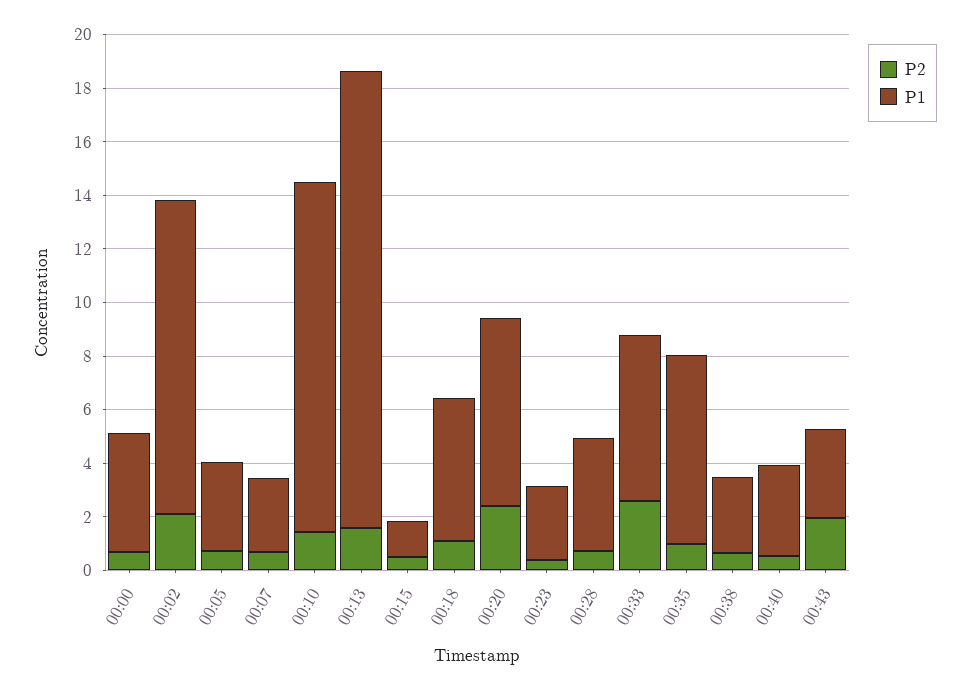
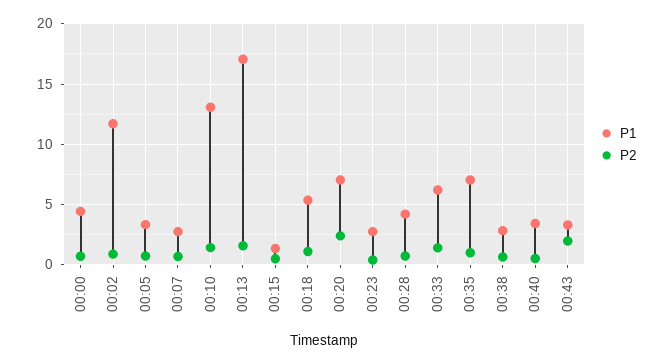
  {
    "P2": {
      "00:00": 0.5,
-     "00:02": 2,
+     "00:02": 1,
      "00:05": 0.5,
      "00:07": 0.5,
      "00:10": 1.5,
      "00:13": 1.5,
      "00:15": 0.5,
      "00:18": 1,
      "00:20": 2.5,
      "00:23": 0.5,
      "00:28": 0.5,
-     "00:33": 2.5,
+     "00:33": 1.5,
      "00:35": 1,
      "00:38": 0.5,
      "00:40": 0.5,
      "00:43": 2
    },
    "P1": {
      "00:00": 4.5,
      "00:02": 11.5,
      "00:05": 3.5,
      "00:07": 3,
      "00:10": 13,
      "00:13": 17,
      "00:15": 1.5,
      "00:18": 5.5,
      "00:20": 7,
      "00:23": 3,
      "00:28": 4,
      "00:33": 6,
      "00:35": 7,
      "00:38": 3,
      "00:40": 3.5,
      "00:43": 3.5
    }
  }

